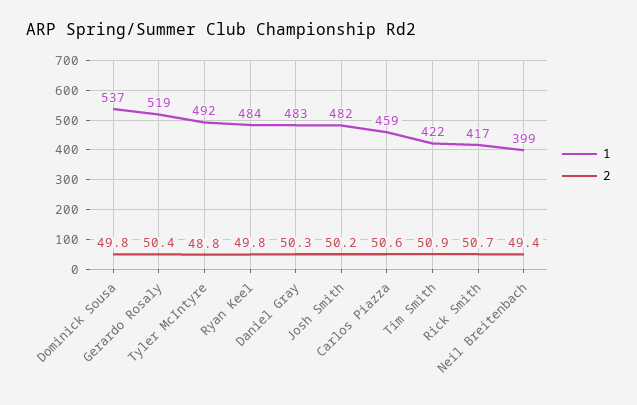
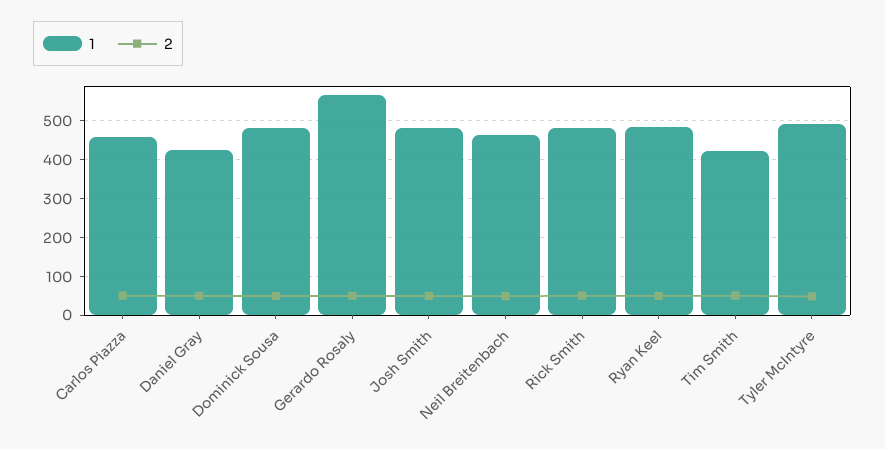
  {
    "1": {
-     "Dominick Sousa": 537,
+     "Dominick Sousa": 480,
-     "Gerardo Rosaly": 519,
+     "Gerardo Rosaly": 560,
      "Tyler McIntyre": 492,
      "Ryan Keel": 484,
-     "Daniel Gray": 483,
+     "Daniel Gray": 420,
      "Josh Smith": 482,
      "Carlos Piazza": 459,
      "Tim Smith": 422,
-     "Rick Smith": 417,
+     "Rick Smith": 480,
-     "Neil Breitenbach": 399
+     "Neil Breitenbach": 460
    },
    "2": {
      "Dominick Sousa": 49.8,
      "Gerardo Rosaly": 50.4,
      "Tyler McIntyre": 48.8,
      "Ryan Keel": 49.8,
      "Daniel Gray": 50.3,
      "Josh Smith": 50.2,
      "Carlos Piazza": 50.6,
      "Tim Smith": 50.9,
      "Rick Smith": 50.7,
      "Neil Breitenbach": 49.4
    }
  }

